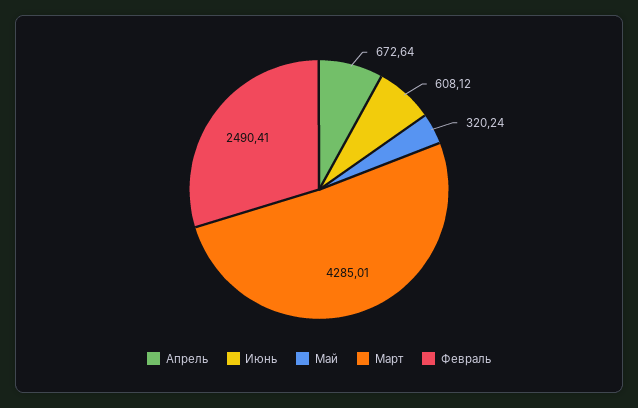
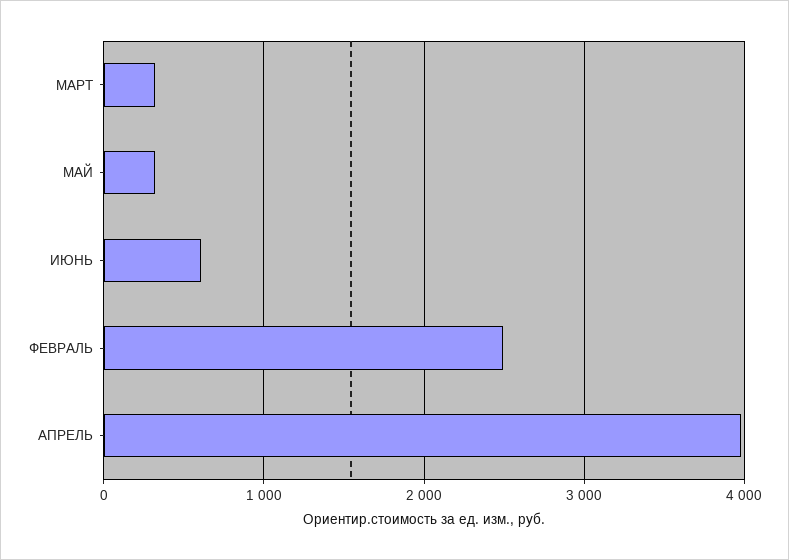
  {
-   "Апрель": 672.64,
+   "Апрель": 4000,
    "Июнь": 608.12,
    "Май": 320.24,
-   "Март": 4285.01,
+   "Март": 300,
    "Февраль": 2490.41
  }

